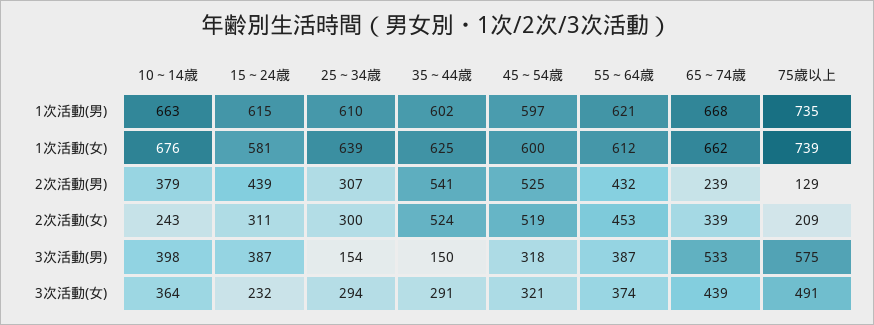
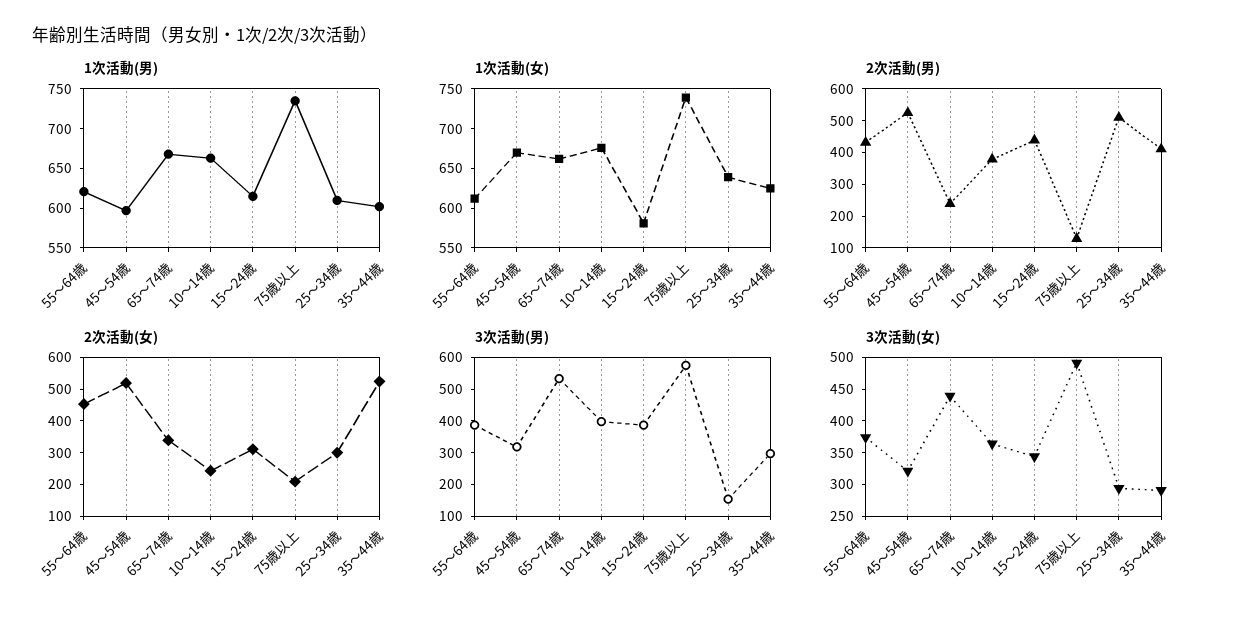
  {
    "1次活動(男)": {
      "10～14歳": 663,
      "15～24歳": 615,
      "25～34歳": 610,
      "35～44歳": 602,
      "45～54歳": 597,
      "55～64歳": 621,
      "65～74歳": 668,
      "75歳以上": 735
    },
    "1次活動(女)": {
      "10～14歳": 676,
      "15～24歳": 581,
      "25～34歳": 639,
      "35～44歳": 625,
-     "45～54歳": 600,
+     "45～54歳": 675,
      "55～64歳": 612,
      "65～74歳": 662,
      "75歳以上": 739
    },
    "2次活動(男)": {
      "10～14歳": 379,
      "15～24歳": 439,
-     "25～34歳": 307,
+     "25～34歳": 500,
-     "35～44歳": 541,
+     "35～44歳": 400,
      "45～54歳": 525,
      "55～64歳": 432,
      "65～74歳": 239,
      "75歳以上": 129
    },
    "2次活動(女)": {
      "10～14歳": 243,
      "15～24歳": 311,
      "25～34歳": 300,
      "35～44歳": 524,
      "45～54歳": 519,
      "55～64歳": 453,
      "65～74歳": 339,
      "75歳以上": 209
    },
    "3次活動(男)": {
      "10～14歳": 398,
      "15～24歳": 387,
      "25～34歳": 154,
-     "35～44歳": 150,
+     "35～44歳": 300,
      "45～54歳": 318,
      "55～64歳": 387,
      "65～74歳": 533,
      "75歳以上": 575
    },
    "3次活動(女)": {
      "10～14歳": 364,
-     "15～24歳": 232,
+     "15～24歳": 350,
      "25～34歳": 294,
      "35～44歳": 291,
      "45～54歳": 321,
      "55～64歳": 374,
      "65～74歳": 439,
      "75歳以上": 491
    }
  }

